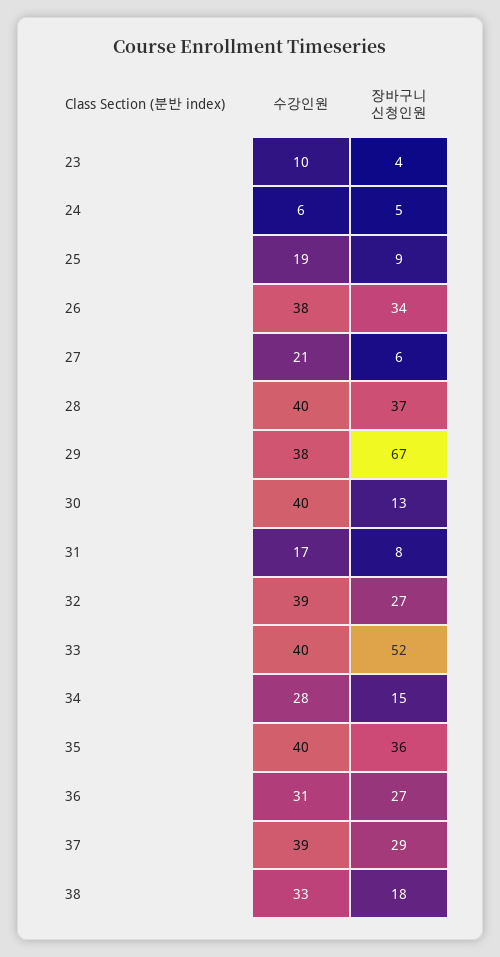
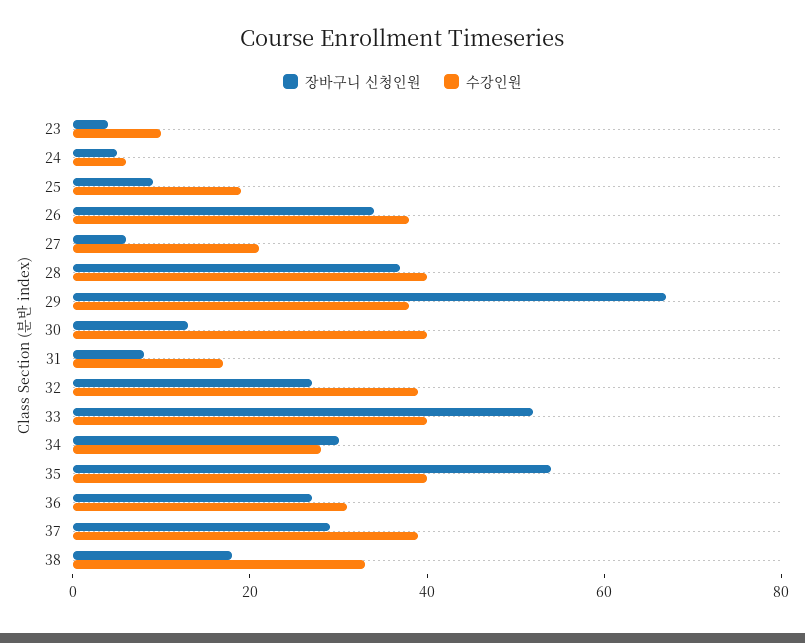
  {
    "수강인원": {
      "23": 10,
      "24": 6,
      "25": 19,
      "26": 38,
      "27": 21,
      "28": 40,
      "29": 38,
      "30": 40,
      "31": 17,
      "32": 39,
      "33": 40,
      "34": 28,
      "35": 40,
      "36": 31,
      "37": 39,
      "38": 33
    },
    "장바구니 신청인원": {
      "23": 4,
      "24": 5,
      "25": 9,
      "26": 34,
      "27": 6,
      "28": 37,
      "29": 67,
      "30": 13,
      "31": 8,
      "32": 27,
      "33": 52,
-     "34": 15,
+     "34": 30,
-     "35": 36,
+     "35": 55,
      "36": 27,
      "37": 29,
      "38": 18
    }
  }

